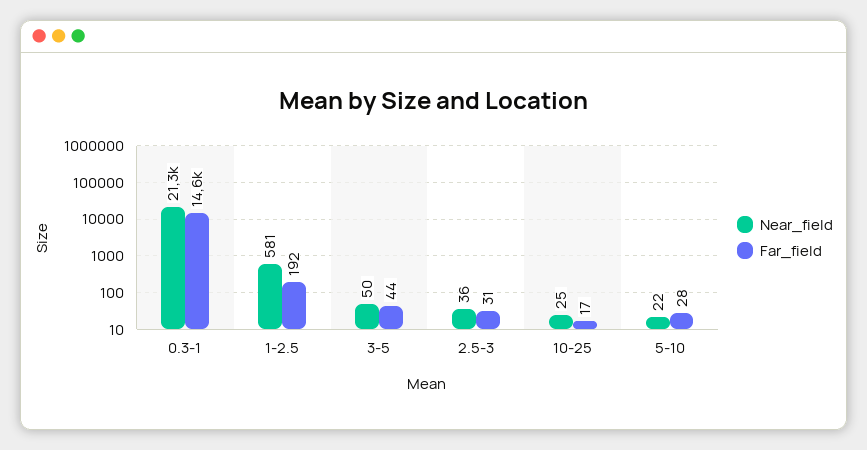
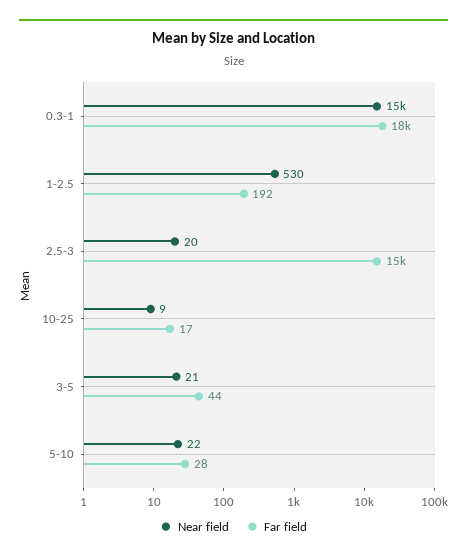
  {
    "Near_field": {
-     "0.3-1": 21300,
+     "0.3-1": 15000,
-     "1-2.5": 581,
+     "1-2.5": 530,
-     "3-5": 50,
+     "3-5": 21,
-     "2.5-3": 36,
+     "2.5-3": 20,
-     "10-25": 25,
+     "10-25": 9,
      "5-10": 22
    },
    "Far_field": {
-     "0.3-1": 14600,
+     "0.3-1": 18000,
      "1-2.5": 192,
      "3-5": 44,
-     "2.5-3": 31,
+     "2.5-3": 15000,
      "10-25": 17,
      "5-10": 28
    }
  }

